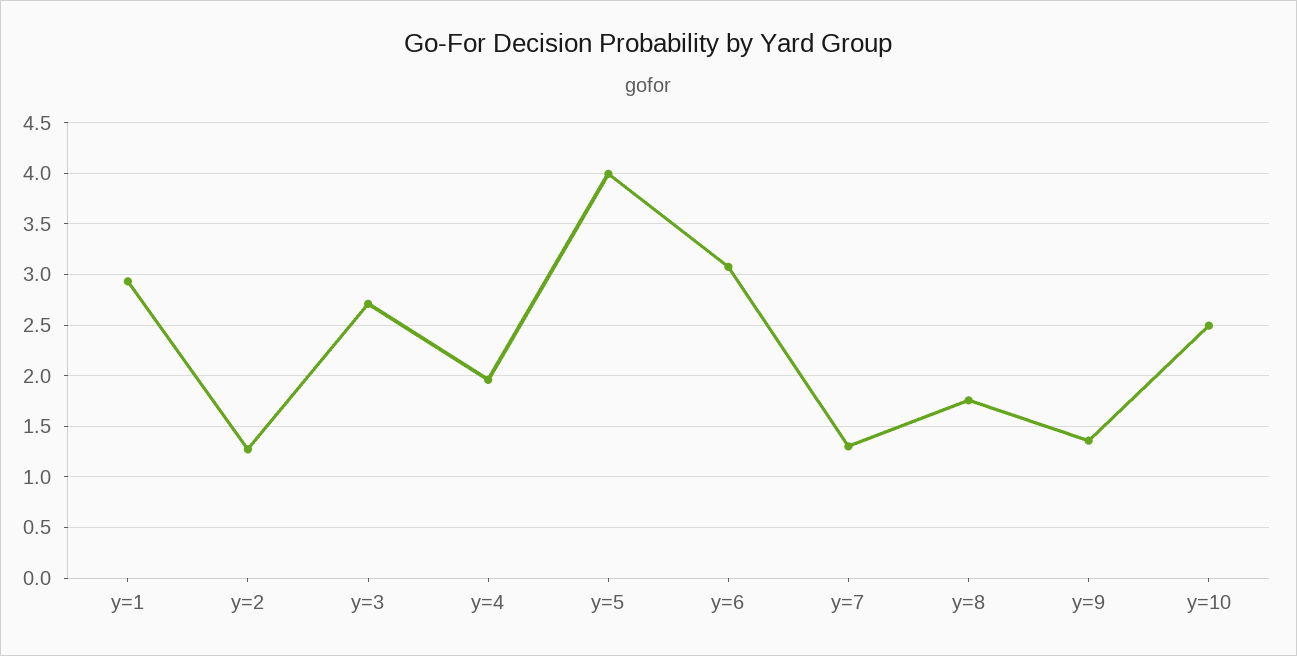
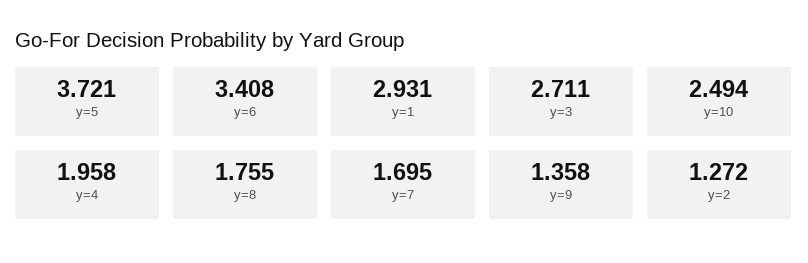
  {
    "y=1": 2.931,
    "y=2": 1.272,
    "y=3": 2.711,
    "y=4": 1.958,
-   "y=5": 4,
+   "y=5": 3.721,
-   "y=6": 3.1,
+   "y=6": 3.408,
-   "y=7": 1.3,
+   "y=7": 1.695,
    "y=8": 1.755,
    "y=9": 1.358,
    "y=10": 2.494
  }

